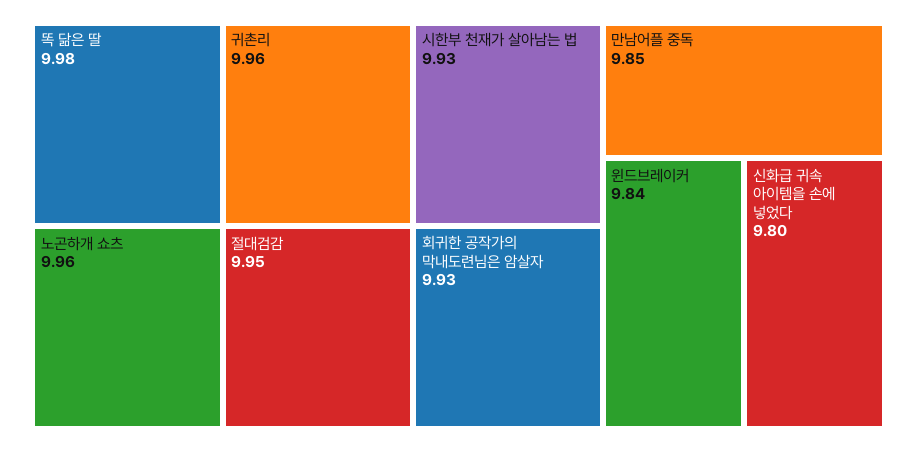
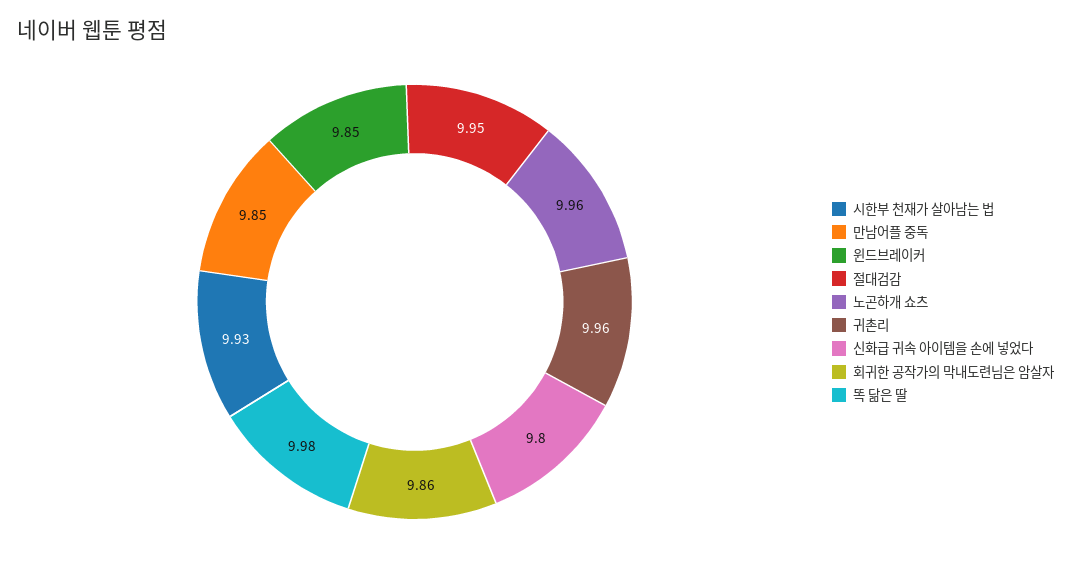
  {
    "똑 닮은 딸": 9.98,
    "귀촌리": 9.96,
    "노곤하개 쇼츠": 9.96,
    "절대검감": 9.95,
    "시한부 천재가 살아남는 법": 9.93,
-   "회귀한 공작가의 막내도련님은 암살자": 9.93,
+   "회귀한 공작가의 막내도련님은 암살자": 9.86,
    "만남어플 중독": 9.85,
-   "윈드브레이커": 9.84,
+   "윈드브레이커": 9.85,
    "신화급 귀속 아이템을 손에 넣었다": 9.8
  }

